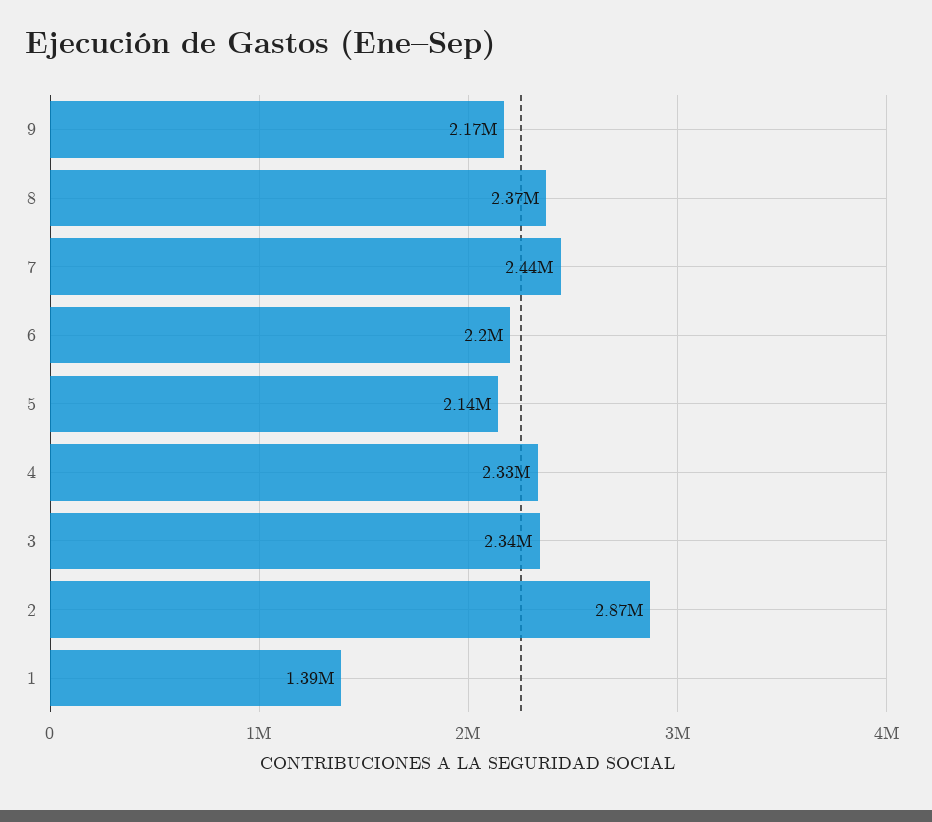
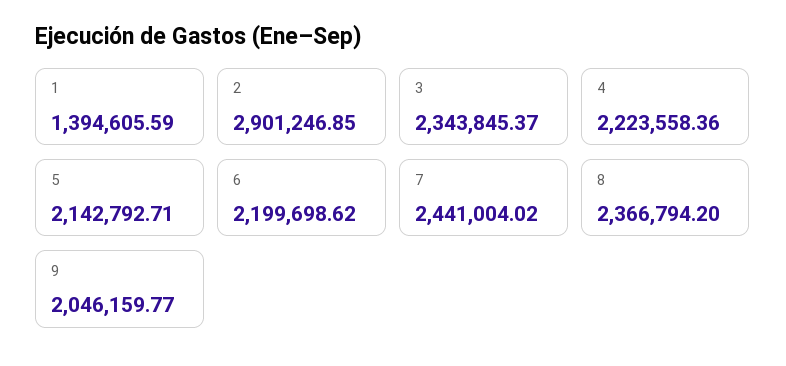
  {
-   "9": 2170000,
+   "9": 2046159.77,
    "8": 2366794.2,
    "7": 2441004.02,
    "6": 2199698.62,
    "5": 2142792.71,
-   "4": 2330000,
+   "4": 2223558.36,
    "3": 2343845.37,
-   "2": 2870000,
+   "2": 2901246.85,
    "1": 1394605.59
  }

